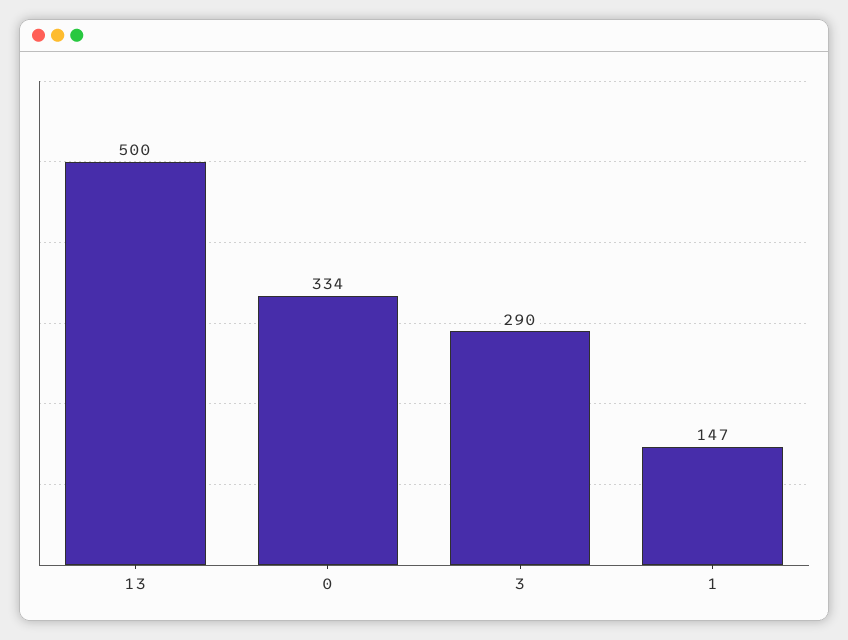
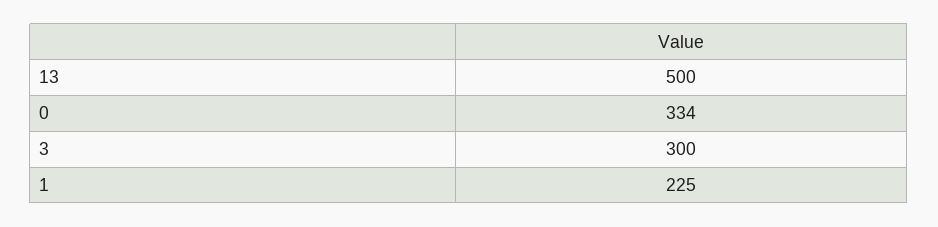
  {
    "13": 500,
    "0": 334,
-   "3": 290,
+   "3": 300,
-   "1": 147
+   "1": 225
  }

